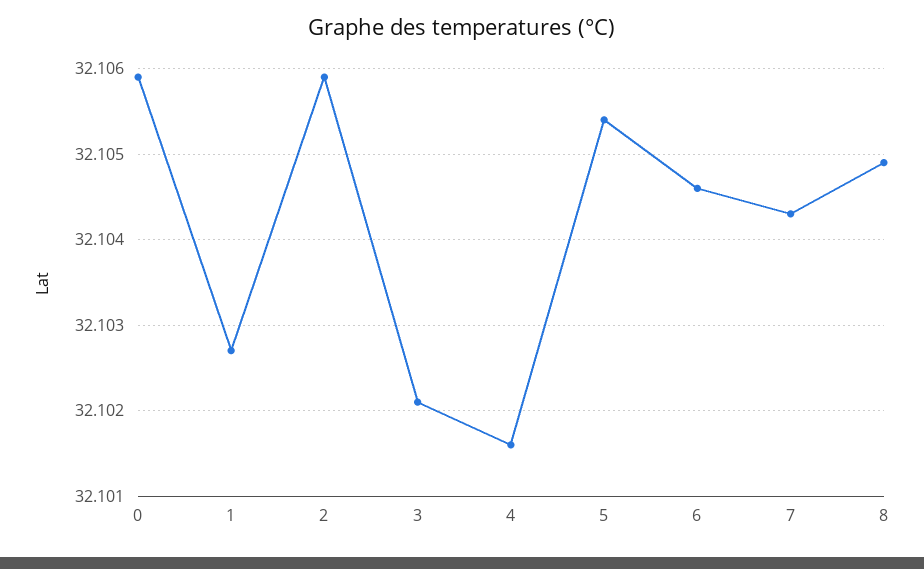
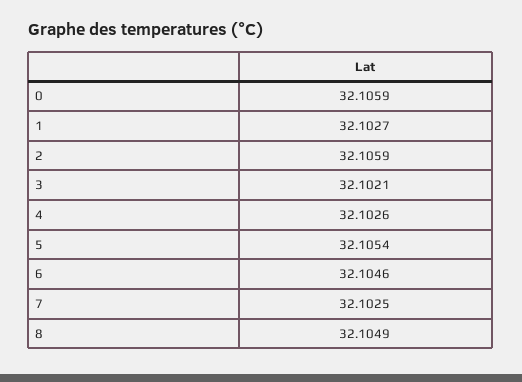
  {
    "0": 32.1059,
    "1": 32.1027,
    "2": 32.1059,
    "3": 32.1021,
-   "4": 32.1016,
+   "4": 32.1026,
    "5": 32.1054,
    "6": 32.1046,
-   "7": 32.1043,
+   "7": 32.1025,
    "8": 32.1049
  }

